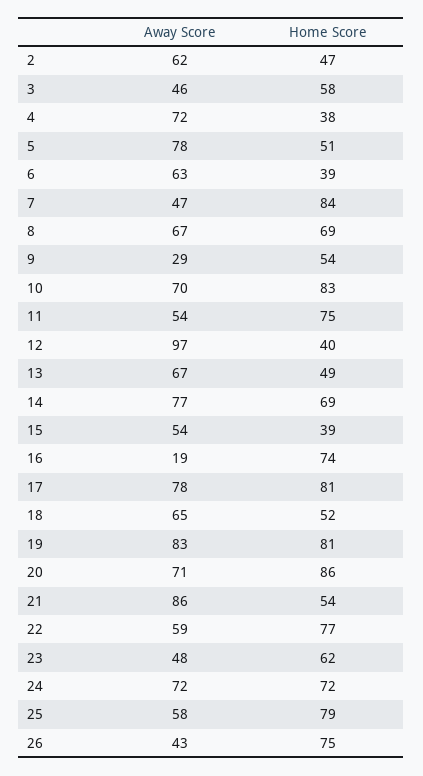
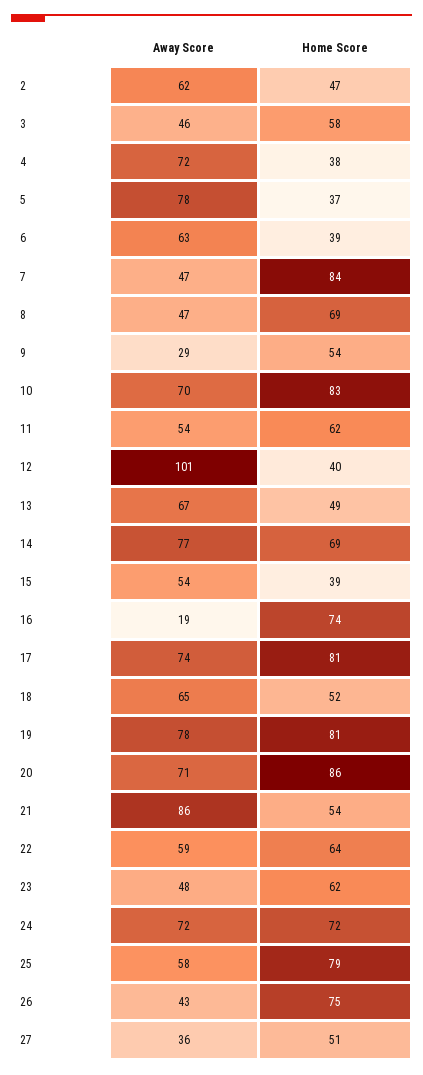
  {
    "Away Score": {
      "2": 62,
      "3": 46,
      "4": 72,
      "5": 78,
      "6": 63,
      "7": 47,
-     "8": 67,
+     "8": 47,
      "9": 29,
      "10": 70,
      "11": 54,
-     "12": 97,
+     "12": 101,
      "13": 67,
      "14": 77,
      "15": 54,
      "16": 19,
-     "17": 78,
+     "17": 74,
      "18": 65,
-     "19": 83,
+     "19": 78,
      "20": 71,
      "21": 86,
      "22": 59,
      "23": 48,
      "24": 72,
      "25": 58,
-     "26": 43
+     "26": 43,
+     "27": 36
    },
    "Home Score": {
      "2": 47,
      "3": 58,
      "4": 38,
-     "5": 51,
+     "5": 37,
      "6": 39,
      "7": 84,
      "8": 69,
      "9": 54,
      "10": 83,
-     "11": 75,
+     "11": 62,
      "12": 40,
      "13": 49,
      "14": 69,
      "15": 39,
      "16": 74,
      "17": 81,
      "18": 52,
      "19": 81,
      "20": 86,
      "21": 54,
-     "22": 77,
+     "22": 64,
      "23": 62,
      "24": 72,
      "25": 79,
-     "26": 75
+     "26": 75,
+     "27": 51
    }
  }

